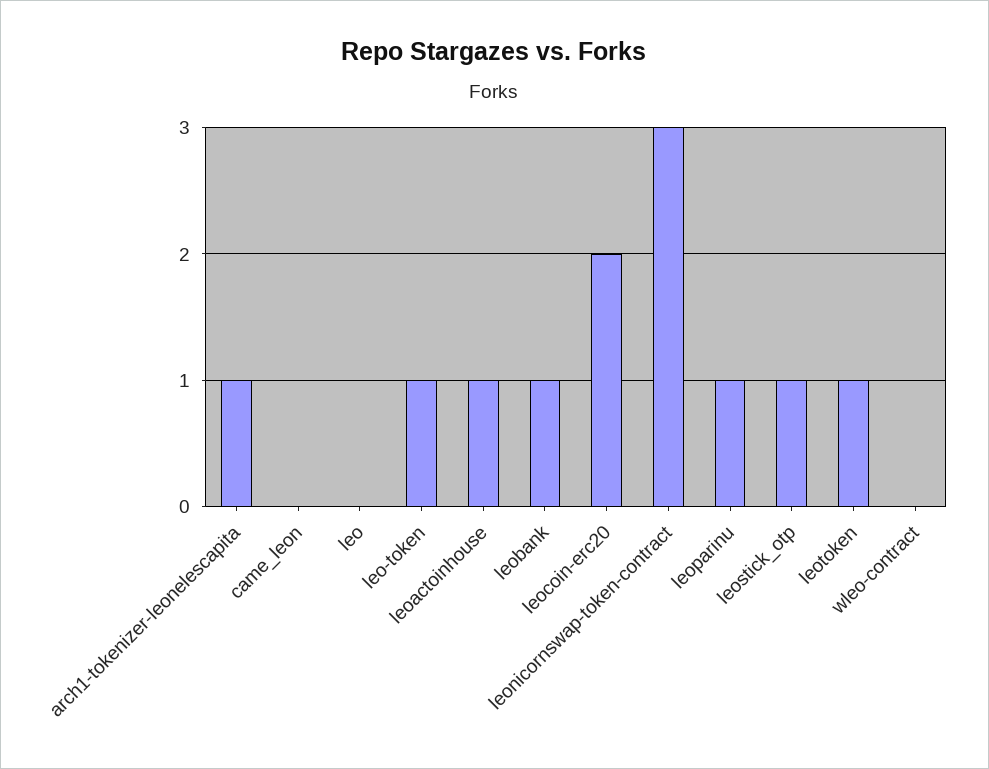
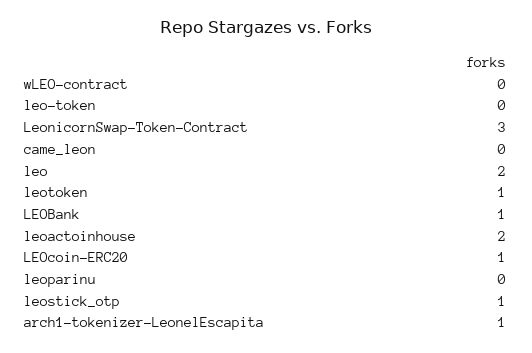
  {
    "arch1-tokenizer-leonelescapita": 1,
    "came_leon": 0,
-   "leo": 0,
+   "leo": 2,
-   "leo-token": 1,
+   "leo-token": 0,
-   "leoactoinhouse": 1,
+   "leoactoinhouse": 2,
    "leobank": 1,
-   "leocoin-erc20": 2,
+   "leocoin-erc20": 1,
    "leonicornswap-token-contract": 3,
-   "leoparinu": 1,
+   "leoparinu": 0,
    "leostick_otp": 1,
    "leotoken": 1,
    "wleo-contract": 0
  }

